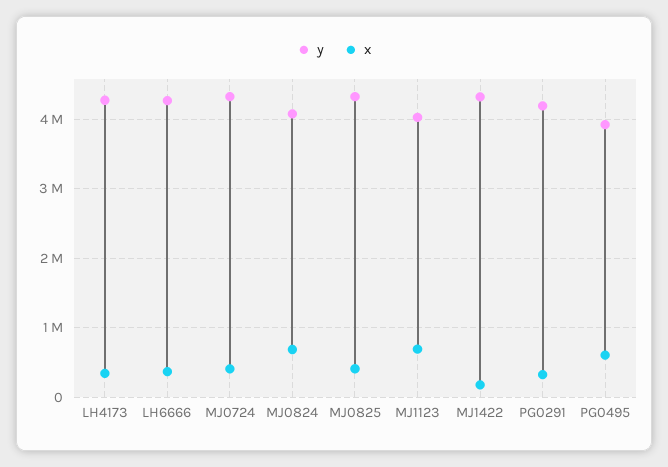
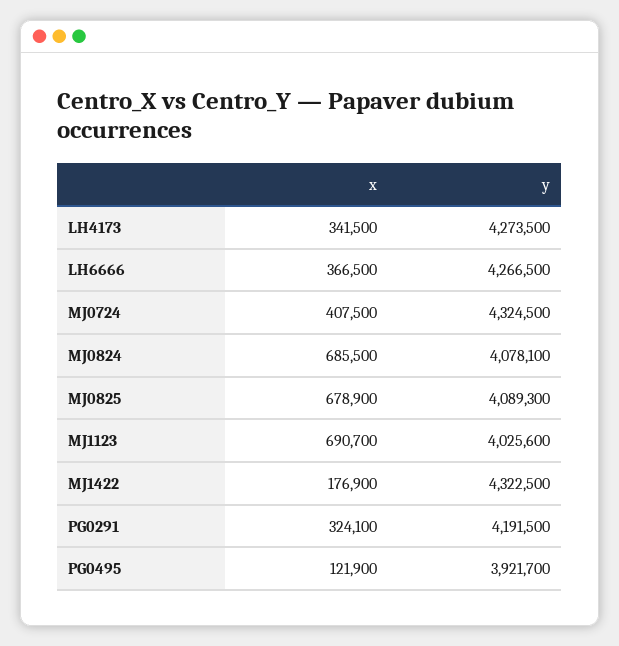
  {
    "y": {
      "LH4173": 4273500,
      "LH6666": 4266500,
      "MJ0724": 4324500,
      "MJ0824": 4078100,
-     "MJ0825": 4300000,
+     "MJ0825": 4089300,
      "MJ1123": 4025600,
      "MJ1422": 4322500,
      "PG0291": 4191500,
      "PG0495": 3921700
    },
    "x": {
      "LH4173": 341500,
      "LH6666": 366500,
      "MJ0724": 407500,
      "MJ0824": 685500,
-     "MJ0825": 400000,
+     "MJ0825": 678900,
      "MJ1123": 690700,
      "MJ1422": 176900,
      "PG0291": 324100,
-     "PG0495": 600000
+     "PG0495": 121900
    }
  }

